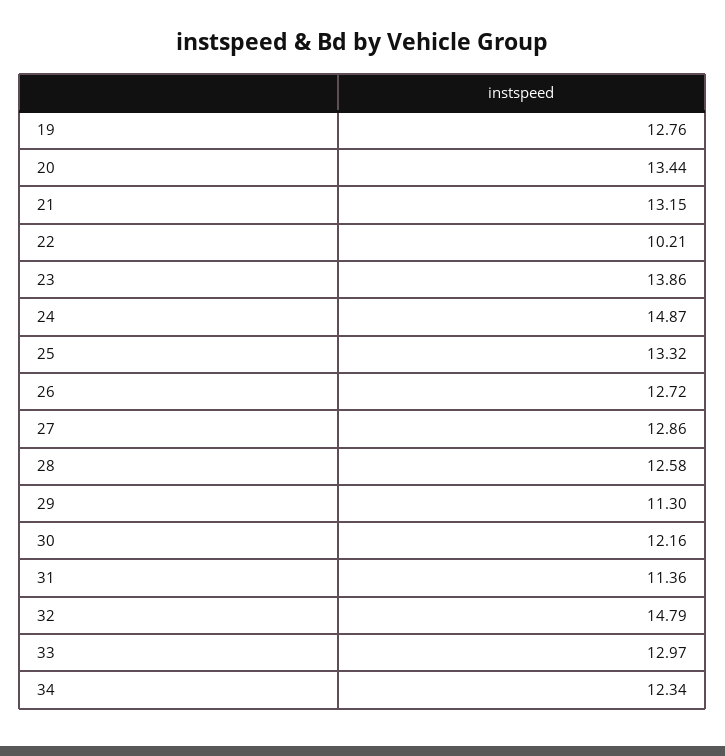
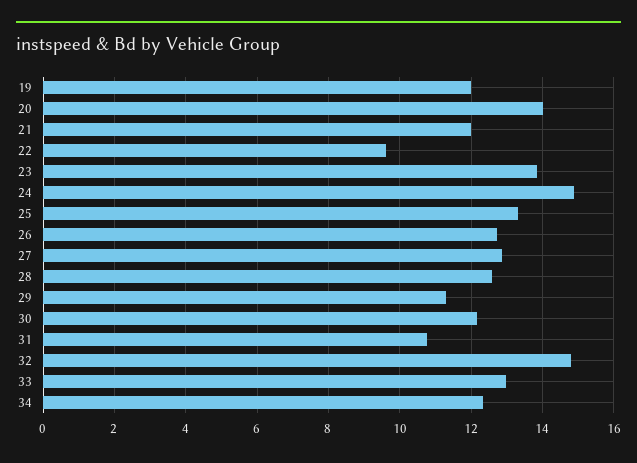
  {
-   "19": 12.76,
+   "19": 12,
-   "20": 13.44,
+   "20": 14,
-   "21": 13.15,
+   "21": 12,
-   "22": 10.21,
+   "22": 9.6,
    "23": 13.86,
    "24": 14.87,
    "25": 13.32,
    "26": 12.72,
    "27": 12.86,
    "28": 12.58,
    "29": 11.3,
    "30": 12.16,
-   "31": 11.36,
+   "31": 10.8,
    "32": 14.79,
    "33": 12.97,
    "34": 12.34
  }

